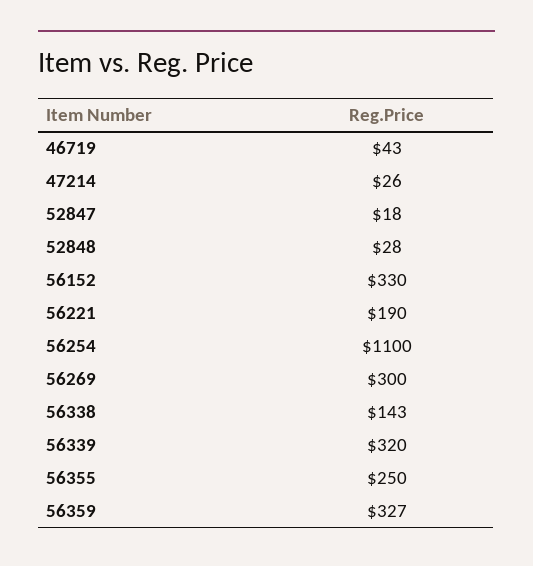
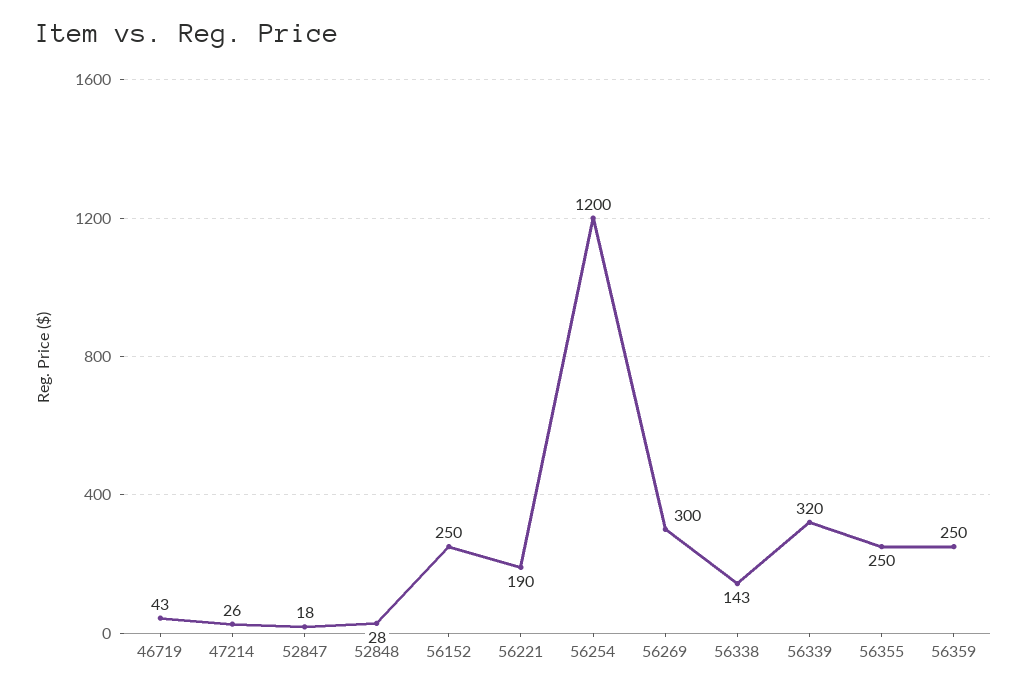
  {
    "46719": 43,
    "47214": 26,
    "52847": 18,
    "52848": 28,
-   "56152": 330,
+   "56152": 250,
    "56221": 190,
-   "56254": 1100,
+   "56254": 1200,
    "56269": 300,
    "56338": 143,
    "56339": 320,
    "56355": 250,
-   "56359": 327
+   "56359": 250
  }

